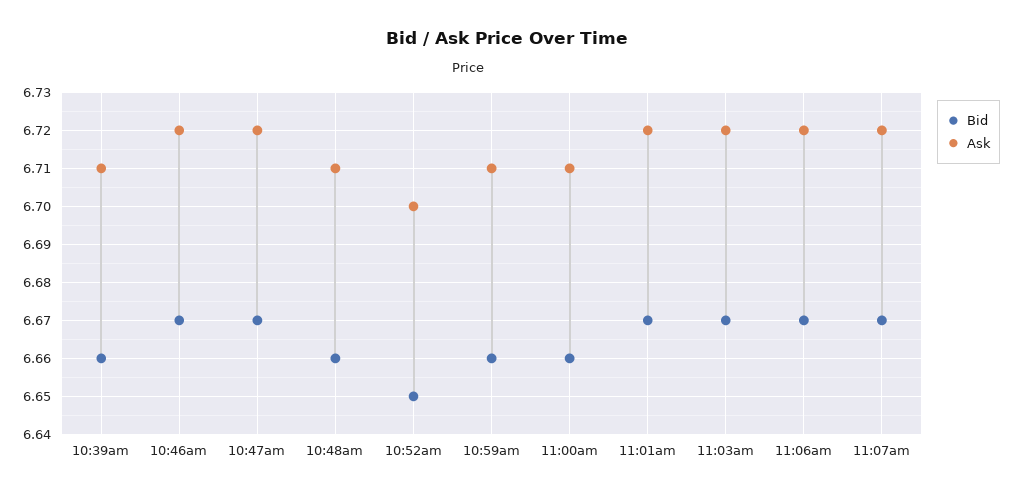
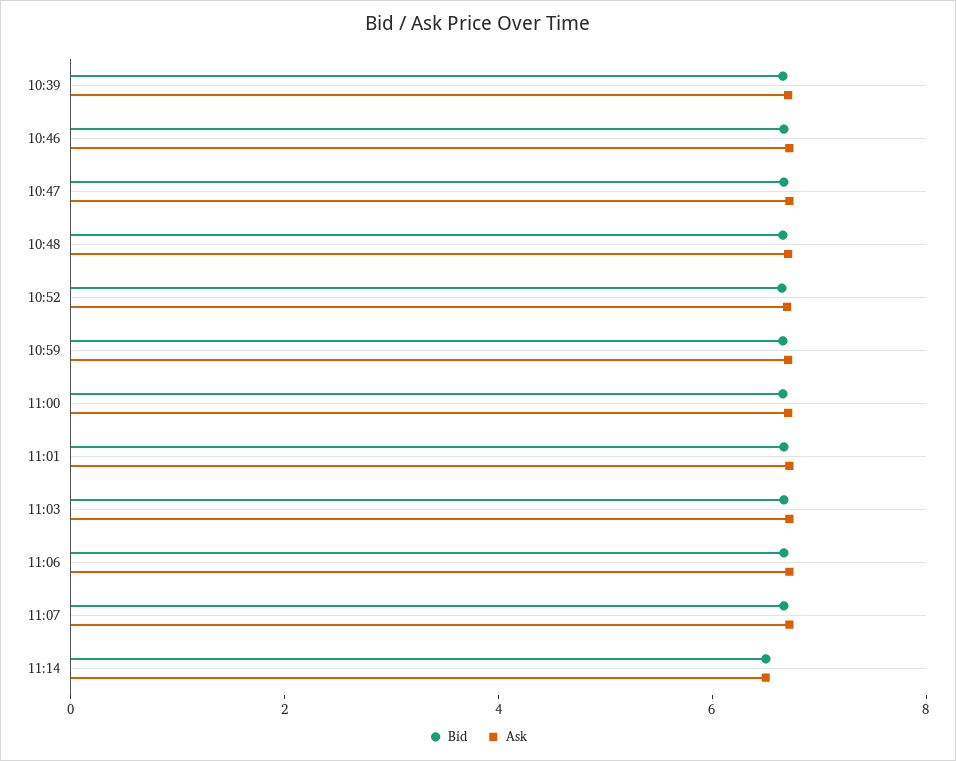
  {
    "Bid": {
      "10:39am": 6.66,
      "10:46am": 6.67,
      "10:47am": 6.67,
      "10:48am": 6.66,
      "10:52am": 6.65,
      "10:59am": 6.66,
      "11:00am": 6.66,
      "11:01am": 6.67,
      "11:03am": 6.67,
      "11:06am": 6.67,
-     "11:07am": 6.67
+     "11:07am": 6.67,
+     "11:14": 6.5
    },
    "Ask": {
      "10:39am": 6.71,
      "10:46am": 6.72,
      "10:47am": 6.72,
      "10:48am": 6.71,
      "10:52am": 6.7,
      "10:59am": 6.71,
      "11:00am": 6.71,
      "11:01am": 6.72,
      "11:03am": 6.72,
      "11:06am": 6.72,
-     "11:07am": 6.72
+     "11:07am": 6.72,
+     "11:14": 6.5
    }
  }

